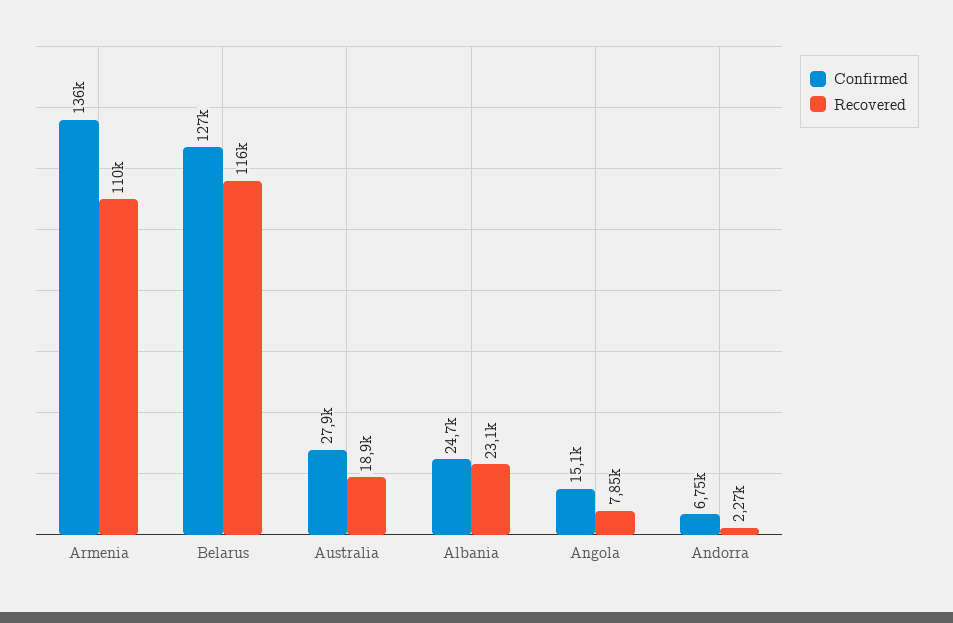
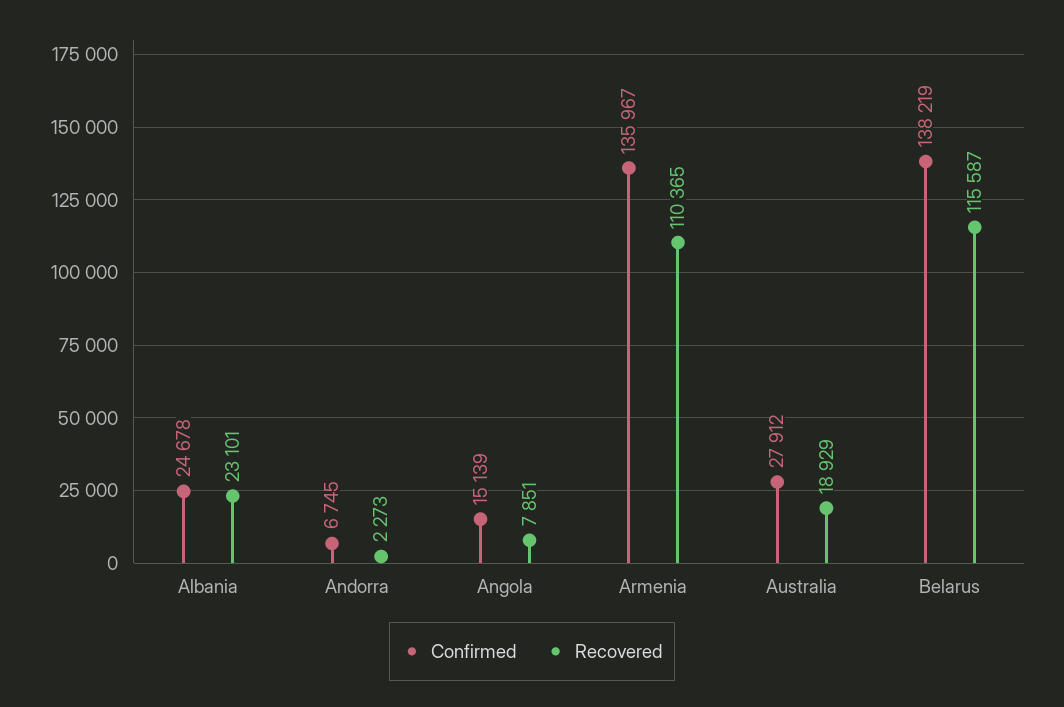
  {
    "Confirmed": {
      "Armenia": 135967,
-     "Belarus": 127000,
+     "Belarus": 138219,
      "Australia": 27912,
      "Albania": 24678,
      "Angola": 15139,
      "Andorra": 6745
    },
    "Recovered": {
      "Armenia": 110365,
      "Belarus": 115587,
      "Australia": 18929,
      "Albania": 23101,
      "Angola": 7851,
      "Andorra": 2273
    }
  }

